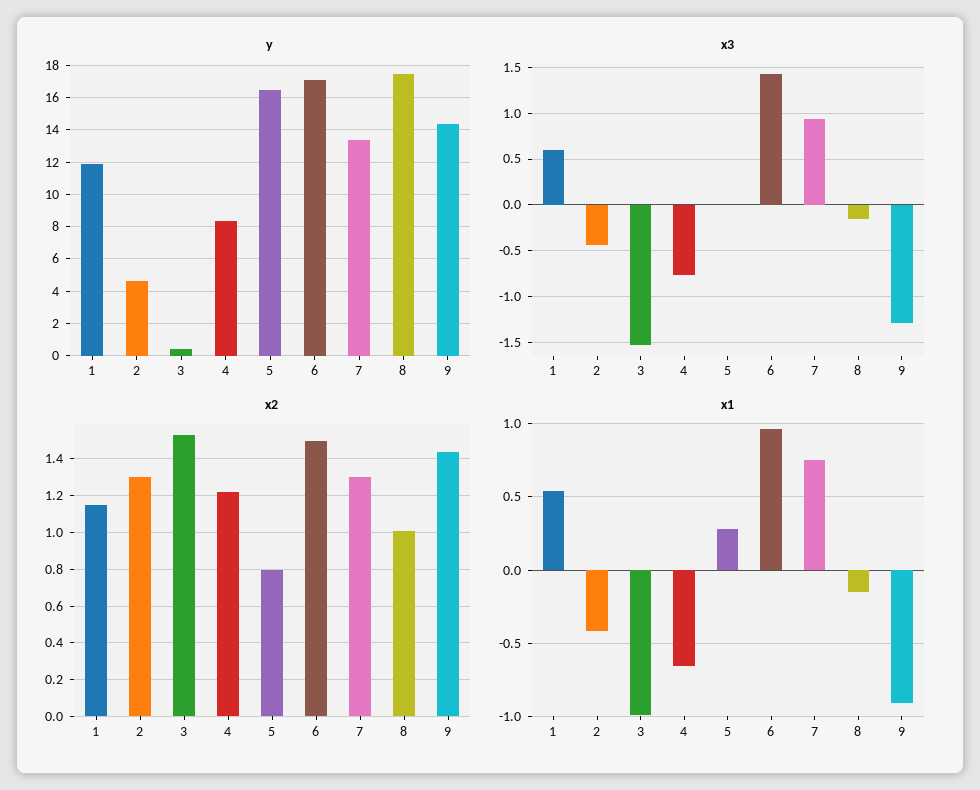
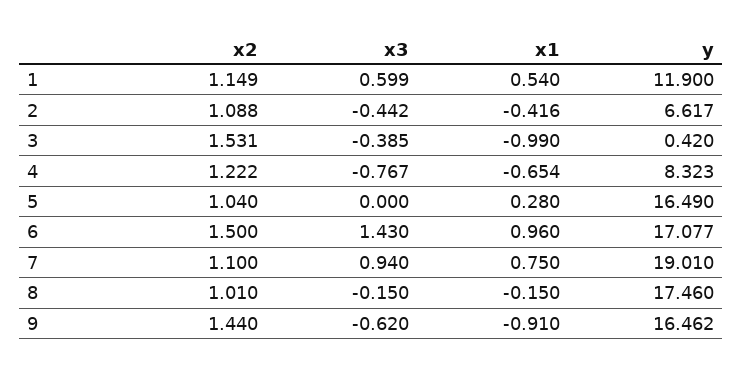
  {
    "y": {
      "1": 11.9,
-     "2": 4.5,
+     "2": 6.617,
      "3": 0.42,
      "4": 8.323,
      "5": 16.49,
      "6": 17.077,
-     "7": 13.5,
+     "7": 19.01,
      "8": 17.46,
-     "9": 14.5
+     "9": 16.462
    },
    "x3": {
      "1": 0.599,
      "2": -0.442,
-     "3": -1.5,
+     "3": -0.385,
      "4": -0.767,
      "5": 0,
      "6": 1.43,
      "7": 0.94,
      "8": -0.15,
-     "9": -1.3
+     "9": -0.62
    },
    "x2": {
      "1": 1.149,
-     "2": 1.3,
+     "2": 1.088,
      "3": 1.531,
      "4": 1.222,
-     "5": 0.8,
+     "5": 1.04,
      "6": 1.5,
-     "7": 1.3,
+     "7": 1.1,
      "8": 1.01,
      "9": 1.44
    },
    "x1": {
      "1": 0.54,
      "2": -0.416,
      "3": -0.99,
      "4": -0.654,
      "5": 0.28,
      "6": 0.96,
      "7": 0.75,
      "8": -0.15,
      "9": -0.91
    }
  }

